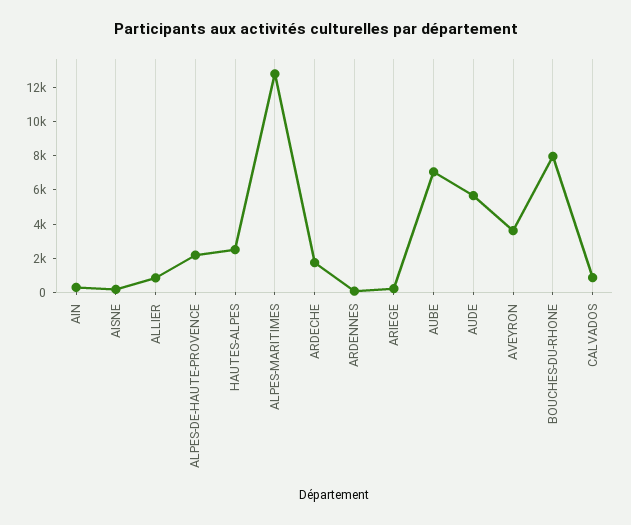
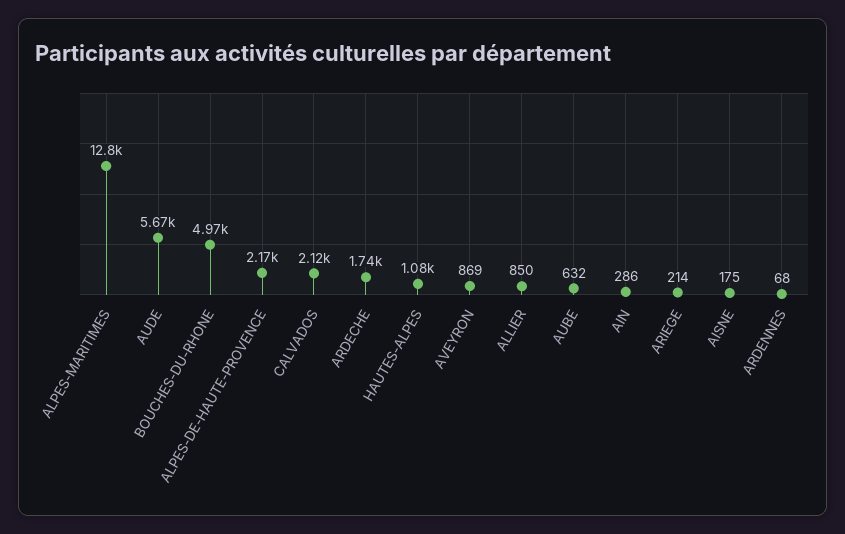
  {
    "AIN": 286,
    "AISNE": 175,
    "ALLIER": 850,
    "ALPES-DE-HAUTE-PROVENCE": 2170,
-   "HAUTES-ALPES": 2500,
+   "HAUTES-ALPES": 1080,
    "ALPES-MARITIMES": 12800,
    "ARDECHE": 1740,
    "ARDENNES": 68,
    "ARIEGE": 214,
-   "AUBE": 7000,
+   "AUBE": 632,
    "AUDE": 5670,
-   "AVEYRON": 3500,
+   "AVEYRON": 869,
-   "BOUCHES-DU-RHONE": 8000,
+   "BOUCHES-DU-RHONE": 4970,
-   "CALVADOS": 1000
+   "CALVADOS": 2120
  }

